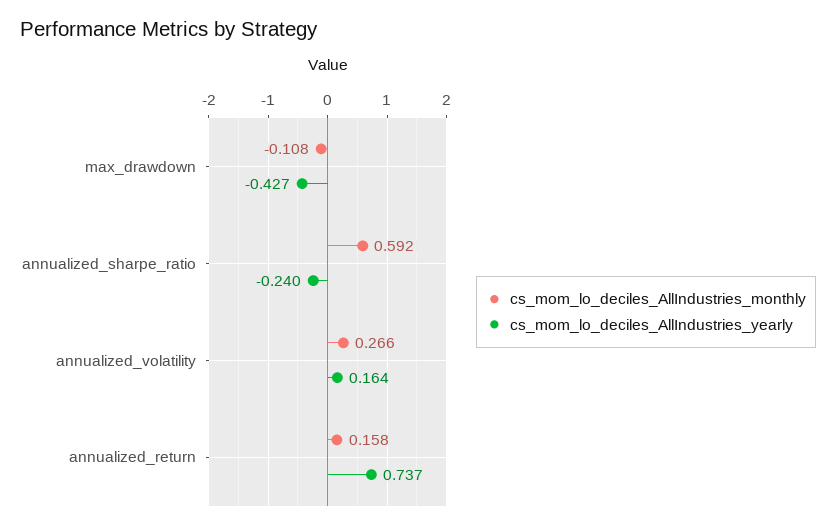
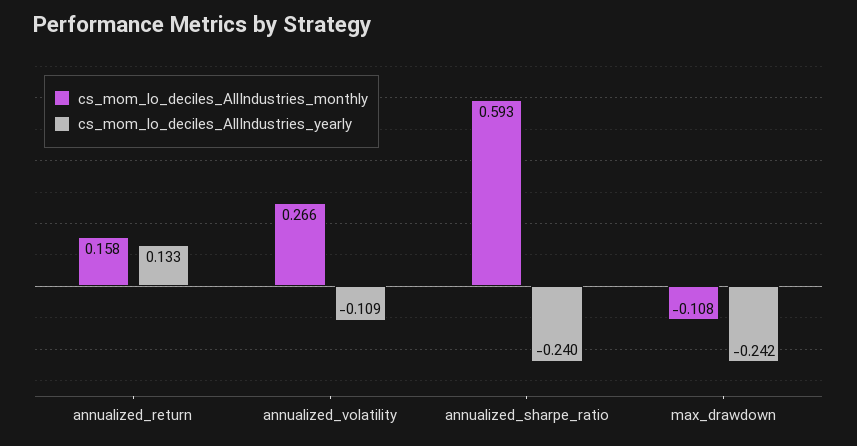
  {
    "cs_mom_lo_deciles_AllIndustries_monthly": {
      "max_drawdown": -0.108,
-     "annualized_sharpe_ratio": 0.592,
+     "annualized_sharpe_ratio": 0.593,
      "annualized_volatility": 0.266,
      "annualized_return": 0.158
    },
    "cs_mom_lo_deciles_AllIndustries_yearly": {
-     "max_drawdown": -0.427,
+     "max_drawdown": -0.242,
      "annualized_sharpe_ratio": -0.24,
-     "annualized_volatility": 0.164,
+     "annualized_volatility": -0.109,
-     "annualized_return": 0.737
+     "annualized_return": 0.133
    }
  }

